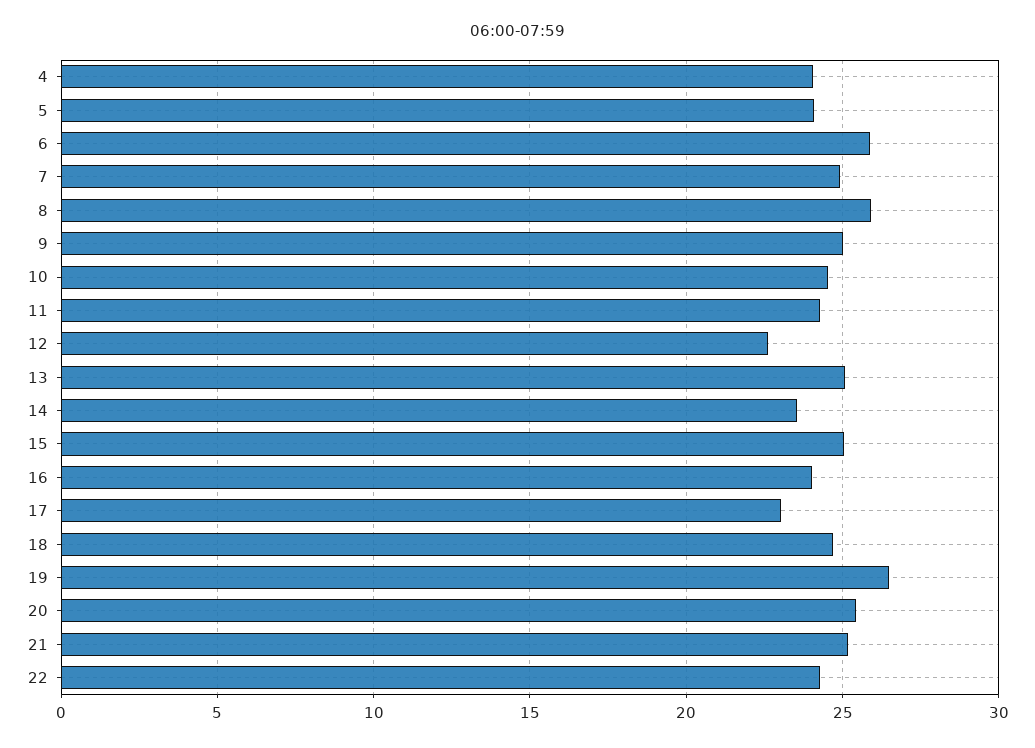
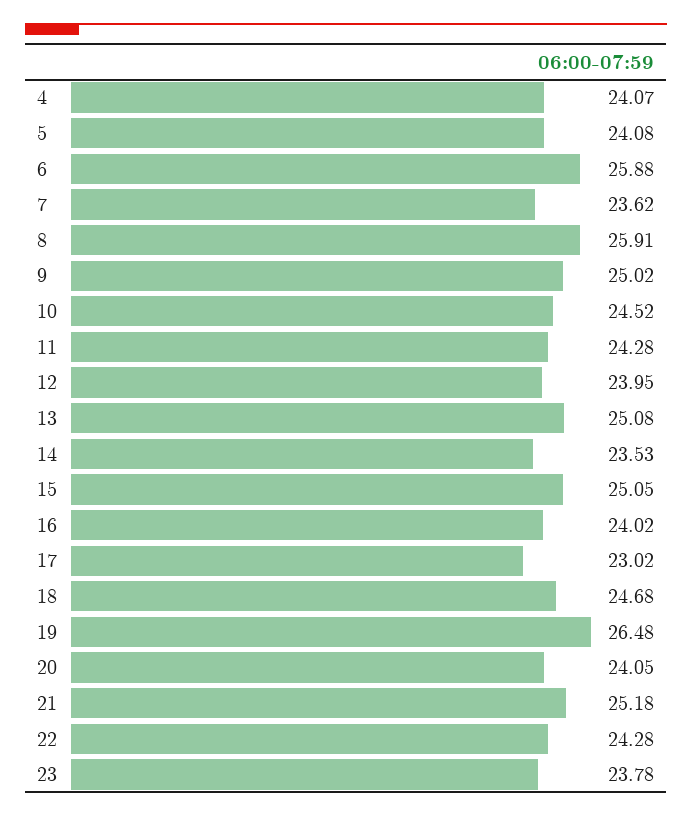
  {
    "4": 24.07,
    "5": 24.08,
    "6": 25.88,
-   "7": 25,
+   "7": 23.62,
    "8": 25.91,
    "9": 25.02,
    "10": 24.52,
    "11": 24.28,
-   "12": 22.5,
+   "12": 23.95,
    "13": 25.08,
    "14": 23.53,
    "15": 25.05,
    "16": 24.02,
    "17": 23.02,
    "18": 24.68,
    "19": 26.48,
-   "20": 25.5,
+   "20": 24.05,
    "21": 25.18,
-   "22": 24.28
+   "22": 24.28,
+   "23": 23.78
  }

